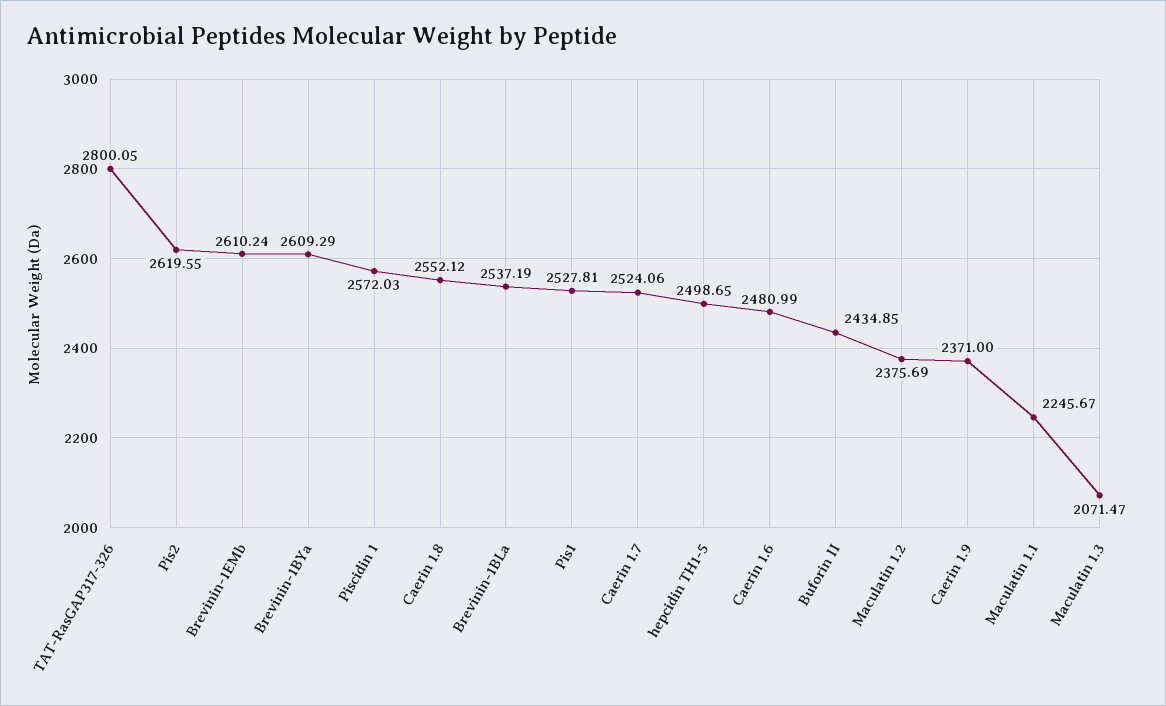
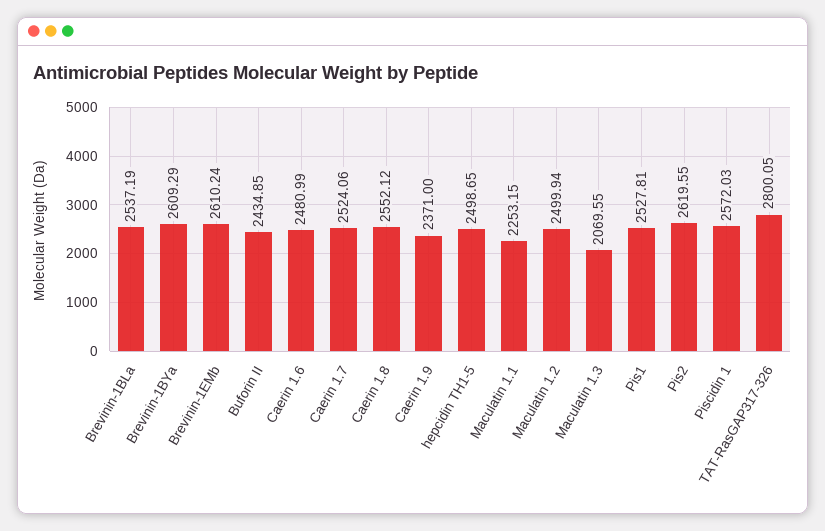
  {
    "TAT-RasGAP317-326": 2800.05,
    "Pis2": 2619.55,
    "Brevinin-1EMb": 2610.24,
    "Brevinin-1BYa": 2609.29,
    "Piscidin 1": 2572.03,
    "Caerin 1.8": 2552.12,
    "Brevinin-1BLa": 2537.19,
    "Pis1": 2527.81,
    "Caerin 1.7": 2524.06,
    "hepcidin TH1-5": 2498.65,
    "Caerin 1.6": 2480.99,
    "Buforin II": 2434.85,
-   "Maculatin 1.2": 2375.69,
+   "Maculatin 1.2": 2499.94,
    "Caerin 1.9": 2371,
-   "Maculatin 1.1": 2245.67,
+   "Maculatin 1.1": 2253.15,
-   "Maculatin 1.3": 2071.47
+   "Maculatin 1.3": 2069.55
  }

